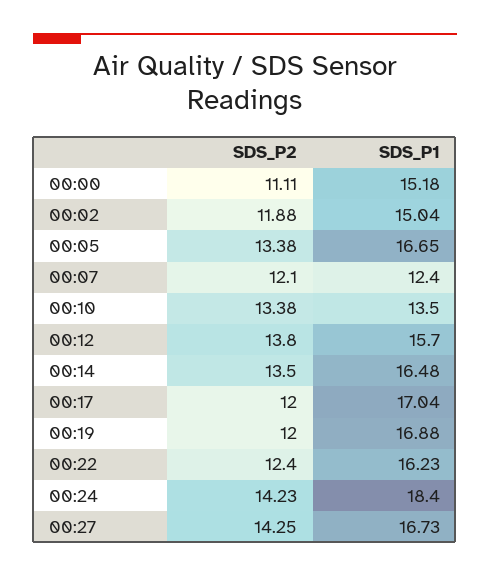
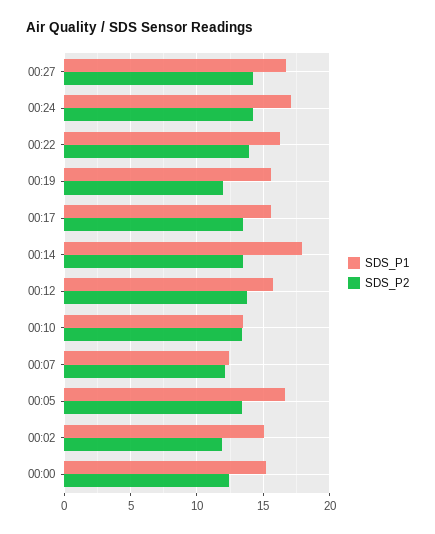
  {
    "SDS_P2": {
-     "00:00": 11.11,
+     "00:00": 12.5,
      "00:02": 11.88,
      "00:05": 13.38,
      "00:07": 12.1,
      "00:10": 13.38,
      "00:12": 13.8,
      "00:14": 13.5,
-     "00:17": 12,
+     "00:17": 13.5,
      "00:19": 12,
-     "00:22": 12.4,
+     "00:22": 14,
      "00:24": 14.23,
      "00:27": 14.25
    },
    "SDS_P1": {
      "00:00": 15.18,
      "00:02": 15.04,
      "00:05": 16.65,
      "00:07": 12.4,
      "00:10": 13.5,
      "00:12": 15.7,
-     "00:14": 16.48,
+     "00:14": 18,
-     "00:17": 17.04,
+     "00:17": 15.5,
-     "00:19": 16.88,
+     "00:19": 15.5,
      "00:22": 16.23,
-     "00:24": 18.4,
+     "00:24": 17,
      "00:27": 16.73
    }
  }

